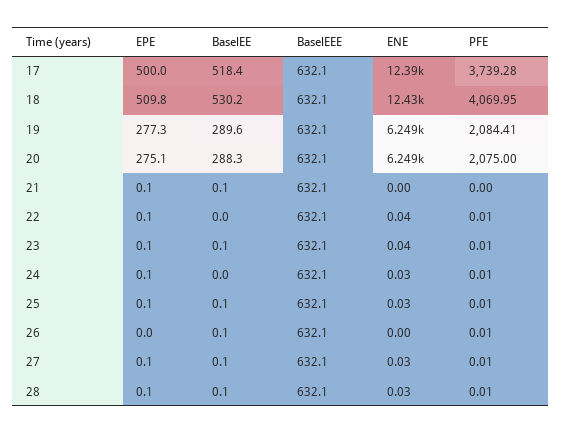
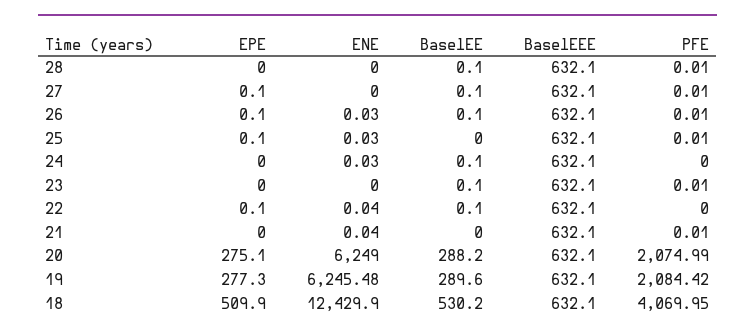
  {
    "EPE": {
-     "17": 500,
-     "18": 509.8,
+     "18": 509.9,
      "19": 277.3,
      "20": 275.1,
-     "21": 0.1,
+     "21": 0,
      "22": 0.1,
-     "23": 0.1,
+     "23": 0,
-     "24": 0.1,
+     "24": 0,
      "25": 0.1,
-     "26": 0,
+     "26": 0.1,
      "27": 0.1,
-     "28": 0.1
+     "28": 0
    },
    "BaselEE": {
-     "17": 518.4,
      "18": 530.2,
      "19": 289.6,
-     "20": 288.3,
+     "20": 288.2,
-     "21": 0.1,
+     "21": 0,
-     "22": 0,
+     "22": 0.1,
      "23": 0.1,
-     "24": 0,
+     "24": 0.1,
-     "25": 0.1,
+     "25": 0,
      "26": 0.1,
      "27": 0.1,
      "28": 0.1
    },
    "BaselEEE": {
-     "17": 632.1,
      "18": 632.1,
      "19": 632.1,
      "20": 632.1,
      "21": 632.1,
      "22": 632.1,
      "23": 632.1,
      "24": 632.1,
      "25": 632.1,
      "26": 632.1,
      "27": 632.1,
      "28": 632.1
    },
    "ENE": {
-     "17": 12390,
      "18": 12429.9,
-     "19": 6249,
+     "19": 6245.48,
      "20": 6249,
-     "21": 0,
+     "21": 0.04,
      "22": 0.04,
-     "23": 0.04,
+     "23": 0,
      "24": 0.03,
      "25": 0.03,
-     "26": 0,
+     "26": 0.03,
-     "27": 0.03,
+     "27": 0,
-     "28": 0.03
+     "28": 0
    },
    "PFE": {
-     "17": 3739.28,
      "18": 4069.95,
-     "19": 2084.41,
+     "19": 2084.42,
-     "20": 2075,
+     "20": 2074.99,
-     "21": 0,
+     "21": 0.01,
-     "22": 0.01,
+     "22": 0,
      "23": 0.01,
-     "24": 0.01,
+     "24": 0,
      "25": 0.01,
      "26": 0.01,
      "27": 0.01,
      "28": 0.01
    }
  }

